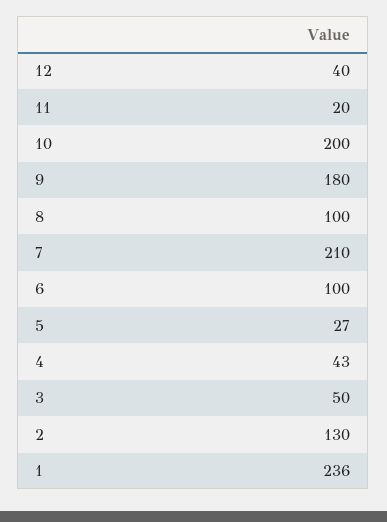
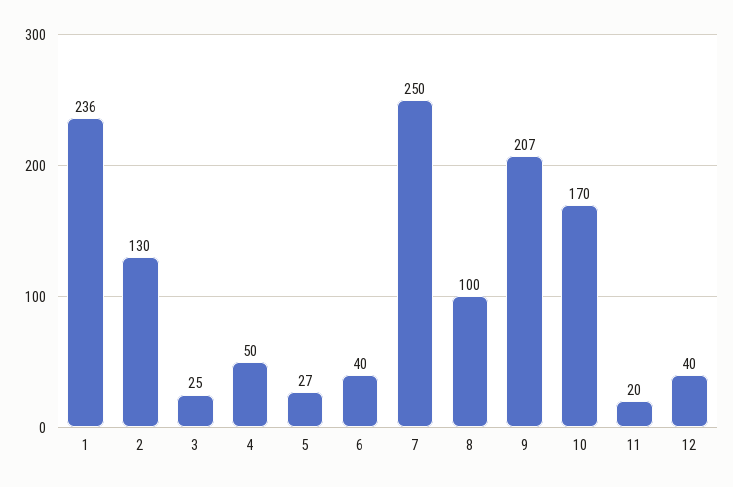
  {
    "12": 40,
    "11": 20,
-   "10": 200,
+   "10": 170,
-   "9": 180,
+   "9": 207,
    "8": 100,
-   "7": 210,
+   "7": 250,
-   "6": 100,
+   "6": 40,
    "5": 27,
-   "4": 43,
+   "4": 50,
-   "3": 50,
+   "3": 25,
    "2": 130,
    "1": 236
  }

